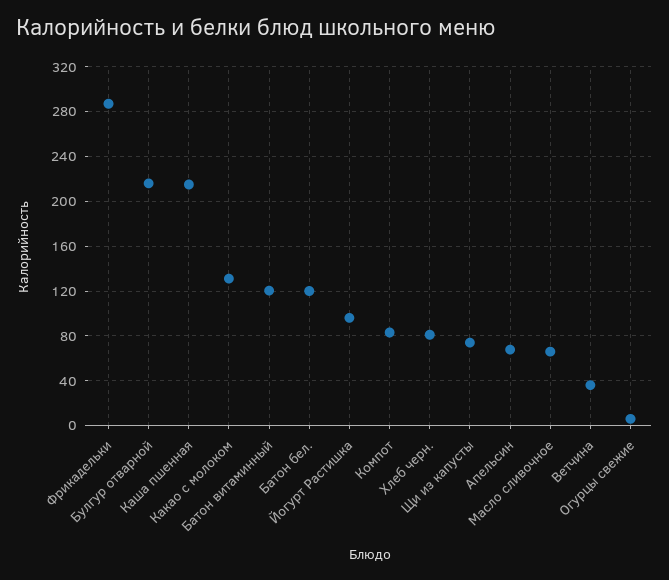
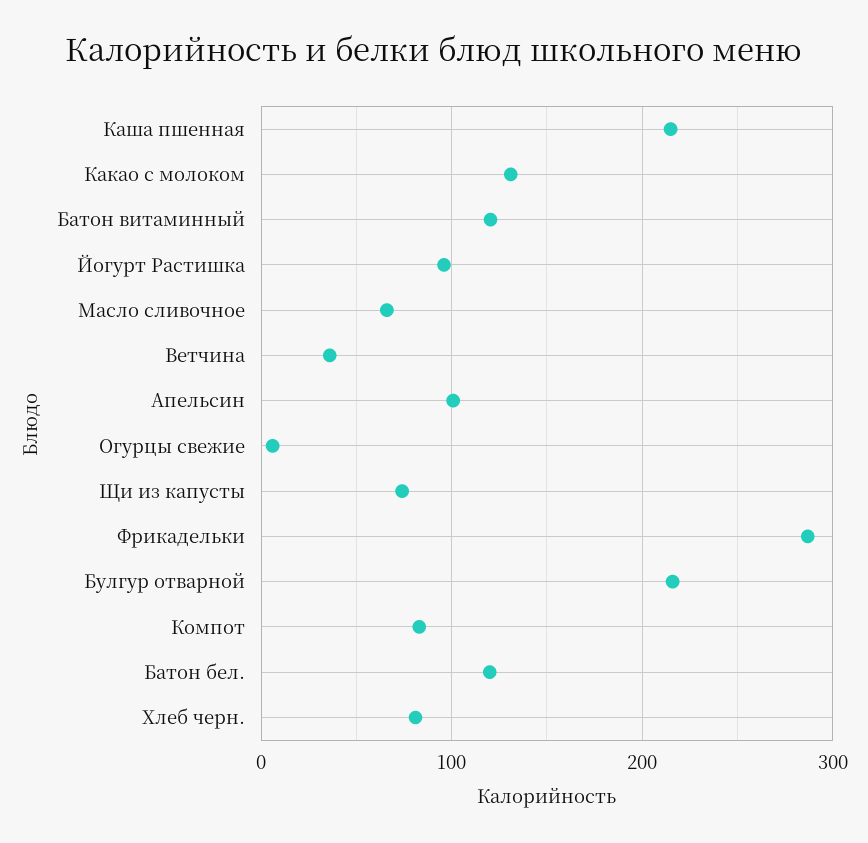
  {
    "Фрикадельки": 290,
    "Булгур отварной": 220,
    "Каша пшенная": 220,
    "Какао с молоком": 130,
    "Батон витаминный": 120,
    "Батон бел.": 120,
    "Йогурт Растишка": 100,
    "Компот": 80,
    "Хлеб черн.": 80,
    "Щи из капусты": 70,
-   "Апельсин": 70,
+   "Апельсин": 100,
    "Масло сливочное": 70,
    "Ветчина": 40,
    "Огурцы свежие": 10
  }

